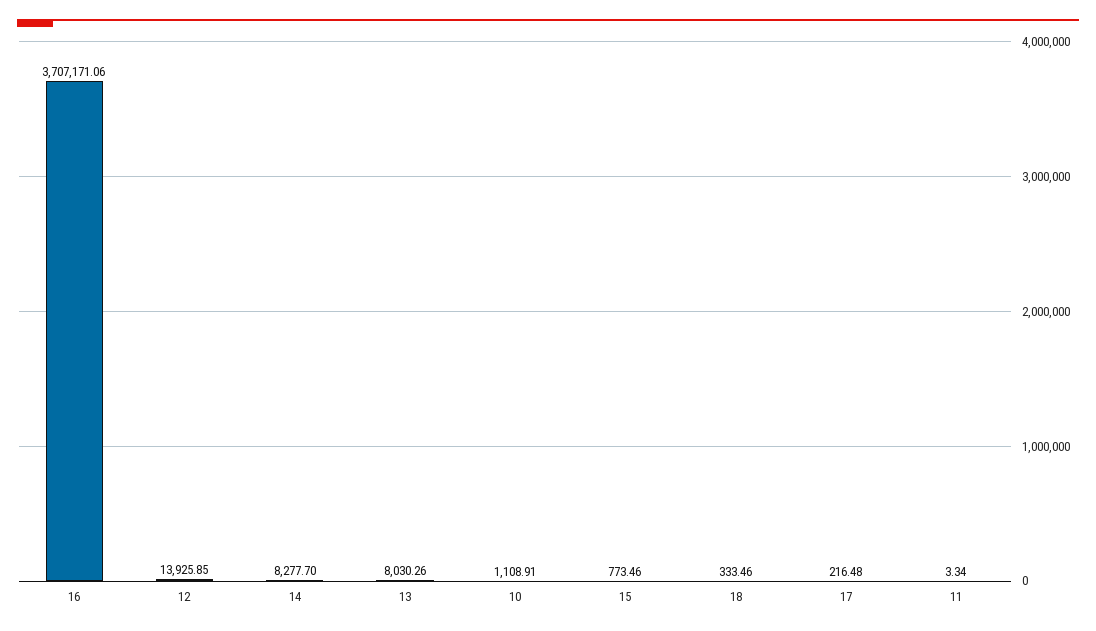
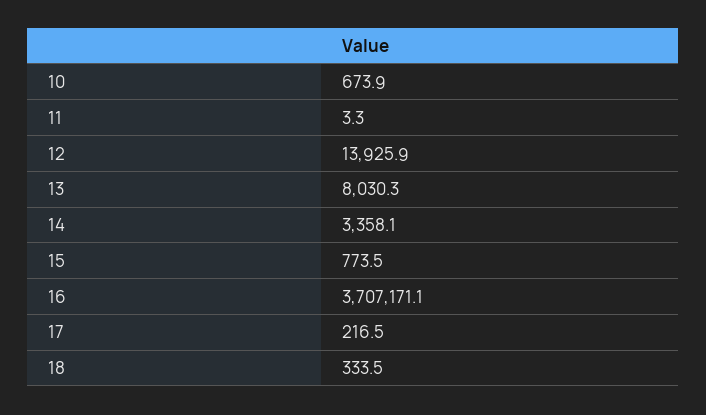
  {
    "16": 3707171.06,
    "12": 13925.85,
-   "14": 8277.7,
+   "14": 3358.1,
    "13": 8030.26,
-   "10": 1108.91,
+   "10": 673.9,
    "15": 773.46,
    "18": 333.46,
    "17": 216.48,
    "11": 3.34
  }

